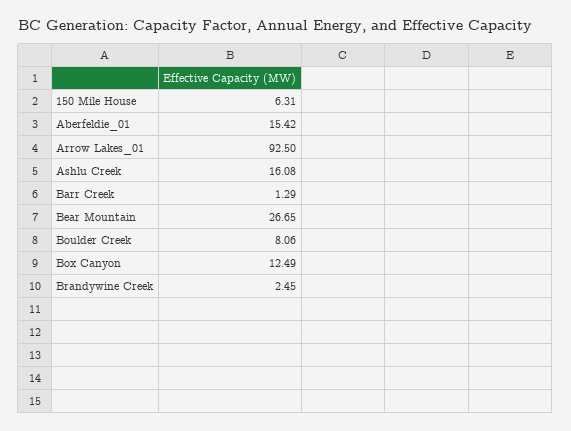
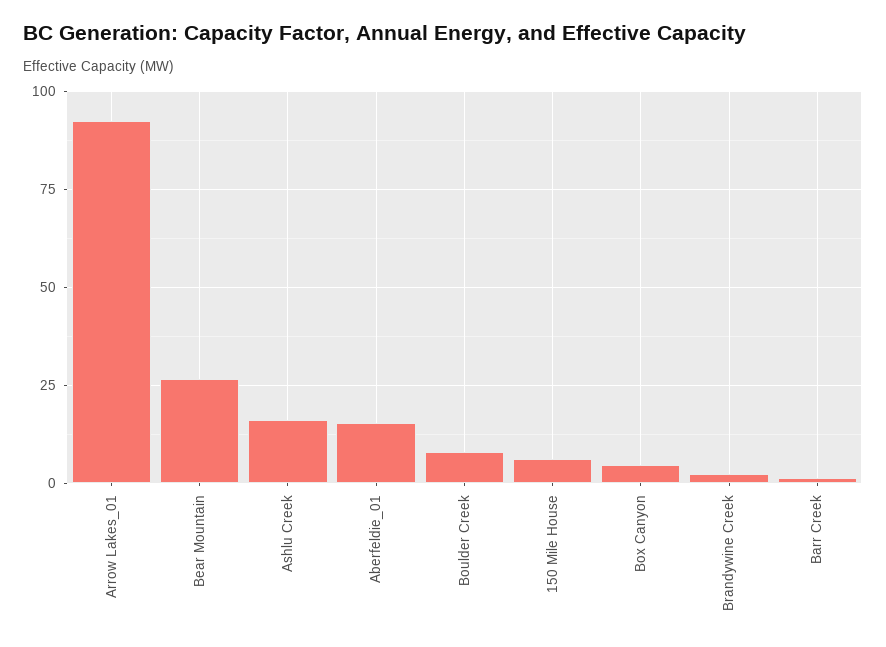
  {
    "150 Mile House": 6.31,
    "Aberfeldie_01": 15.42,
    "Arrow Lakes_01": 92.5,
    "Ashlu Creek": 16.08,
    "Barr Creek": 1.29,
    "Bear Mountain": 26.65,
    "Boulder Creek": 8.06,
-   "Box Canyon": 12.49,
+   "Box Canyon": 5,
    "Brandywine Creek": 2.45
  }

